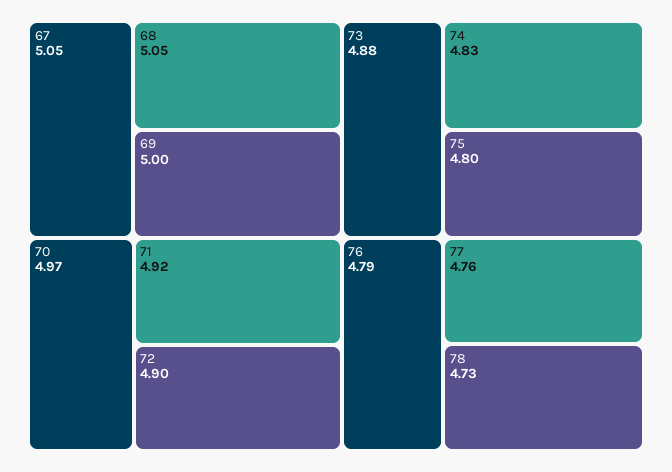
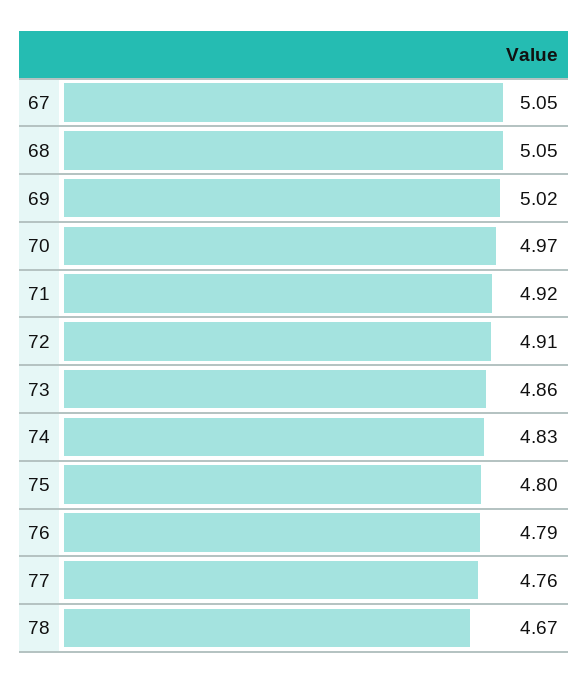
  {
    "67": 5.05,
    "68": 5.05,
-   "69": 5,
+   "69": 5.02,
    "70": 4.97,
    "71": 4.92,
-   "72": 4.9,
+   "72": 4.91,
-   "73": 4.88,
+   "73": 4.86,
    "74": 4.83,
    "75": 4.8,
    "76": 4.79,
    "77": 4.76,
-   "78": 4.73
+   "78": 4.67
  }

